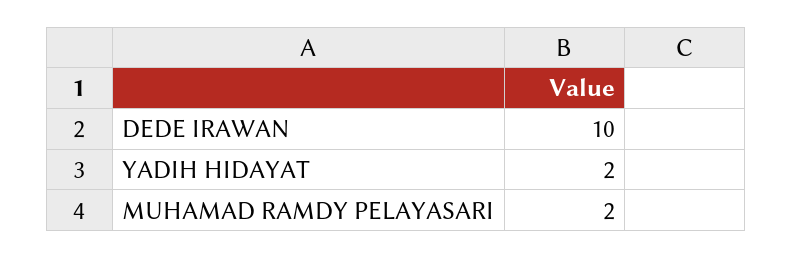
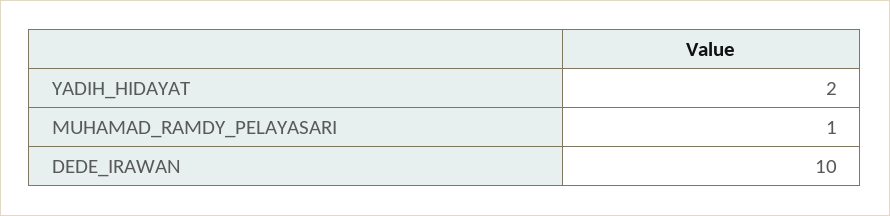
  {
    "DEDE IRAWAN": 10,
    "YADIH HIDAYAT": 2,
-   "MUHAMAD RAMDY PELAYASARI": 2
+   "MUHAMAD RAMDY PELAYASARI": 1
  }

